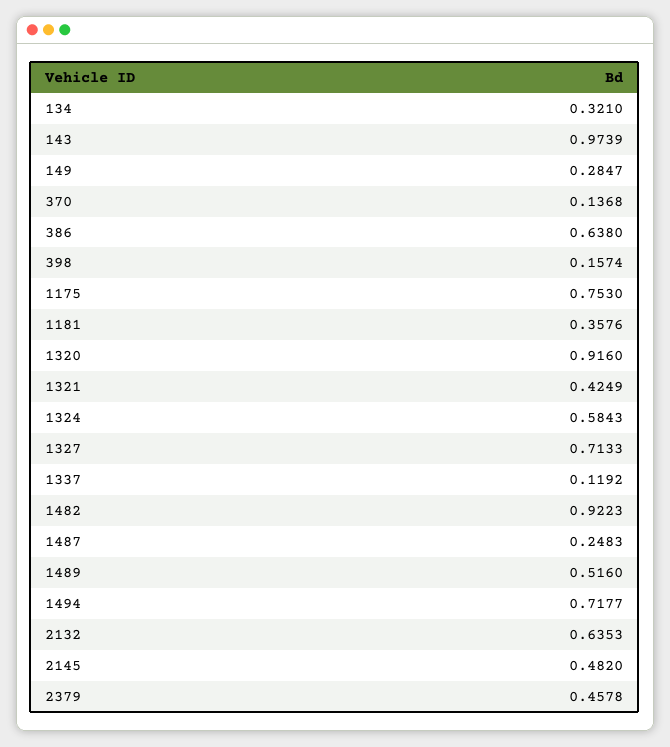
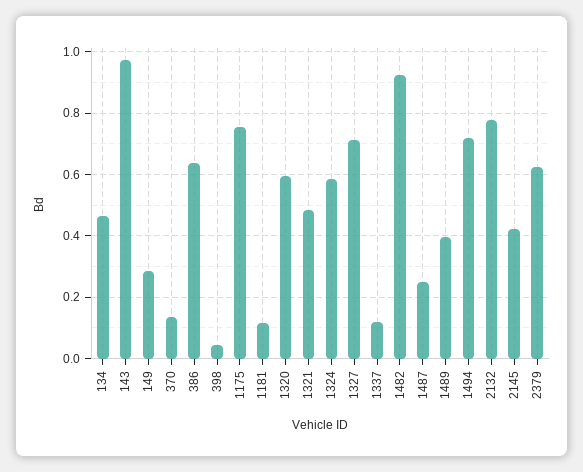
  {
-   "134": 0.321,
+   "134": 0.46,
    "143": 0.9739,
    "149": 0.2847,
    "370": 0.1368,
    "386": 0.638,
-   "398": 0.1574,
+   "398": 0.04,
    "1175": 0.753,
-   "1181": 0.3576,
+   "1181": 0.12,
-   "1320": 0.916,
+   "1320": 0.6,
-   "1321": 0.4249,
+   "1321": 0.48,
    "1324": 0.5843,
    "1327": 0.7133,
    "1337": 0.1192,
    "1482": 0.9223,
    "1487": 0.2483,
-   "1489": 0.516,
+   "1489": 0.4,
    "1494": 0.7177,
-   "2132": 0.6353,
+   "2132": 0.78,
-   "2145": 0.482,
+   "2145": 0.42,
-   "2379": 0.4578
+   "2379": 0.62
  }

